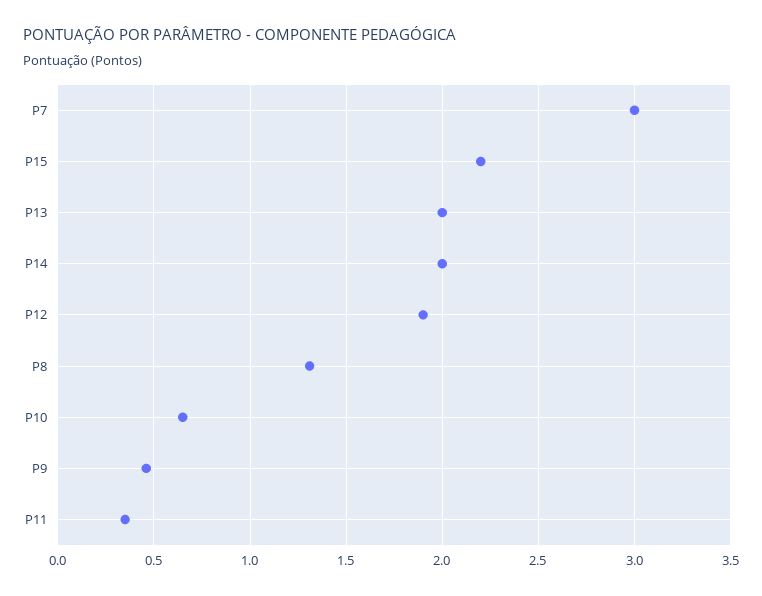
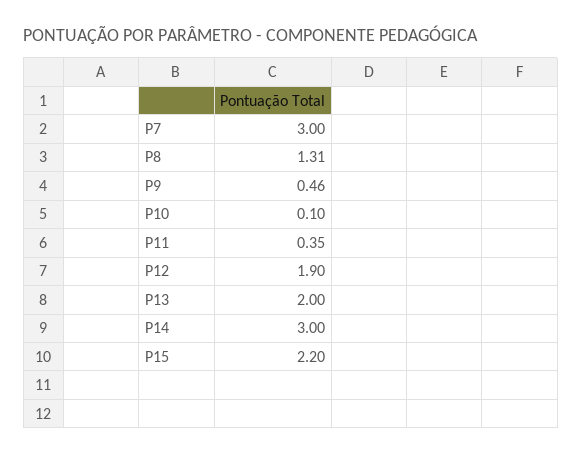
  {
    "P7": 3,
    "P15": 2.2,
    "P13": 2,
-   "P14": 2,
+   "P14": 3,
    "P12": 1.9,
    "P8": 1.31,
-   "P10": 0.65,
+   "P10": 0.1,
    "P9": 0.46,
    "P11": 0.35
  }

